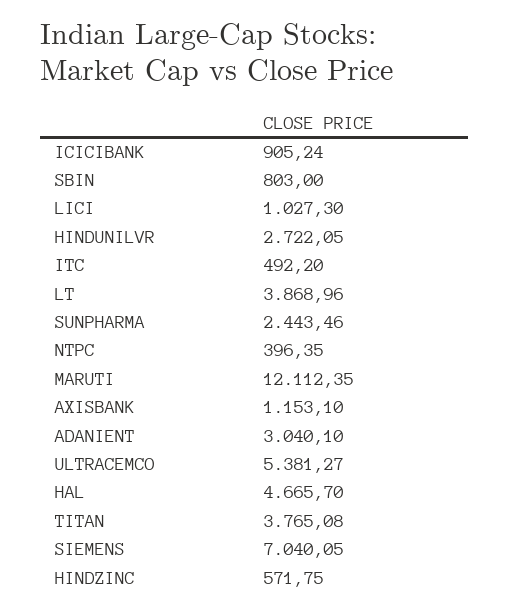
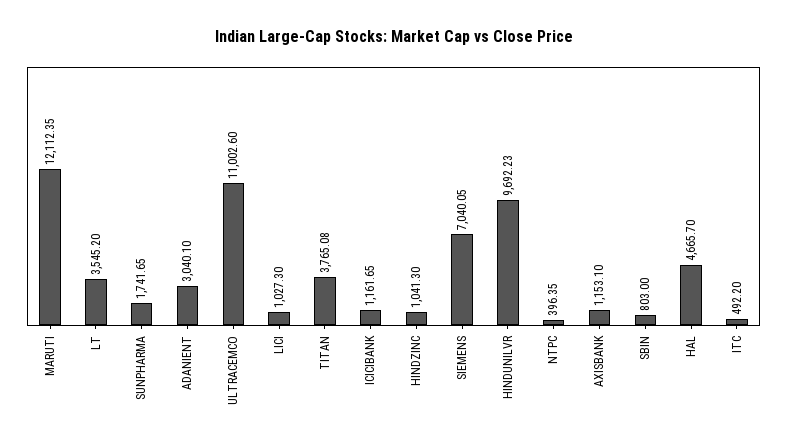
  {
-   "ICICIBANK": 905.24,
+   "ICICIBANK": 1161.65,
    "SBIN": 803,
    "LICI": 1027.3,
-   "HINDUNILVR": 2722.05,
+   "HINDUNILVR": 9692.23,
    "ITC": 492.2,
-   "LT": 3868.96,
+   "LT": 3545.2,
-   "SUNPHARMA": 2443.46,
+   "SUNPHARMA": 1741.65,
    "NTPC": 396.35,
    "MARUTI": 12112.35,
    "AXISBANK": 1153.1,
    "ADANIENT": 3040.1,
-   "ULTRACEMCO": 5381.27,
+   "ULTRACEMCO": 11002.6,
    "HAL": 4665.7,
    "TITAN": 3765.08,
    "SIEMENS": 7040.05,
-   "HINDZINC": 571.75
+   "HINDZINC": 1041.3
  }

